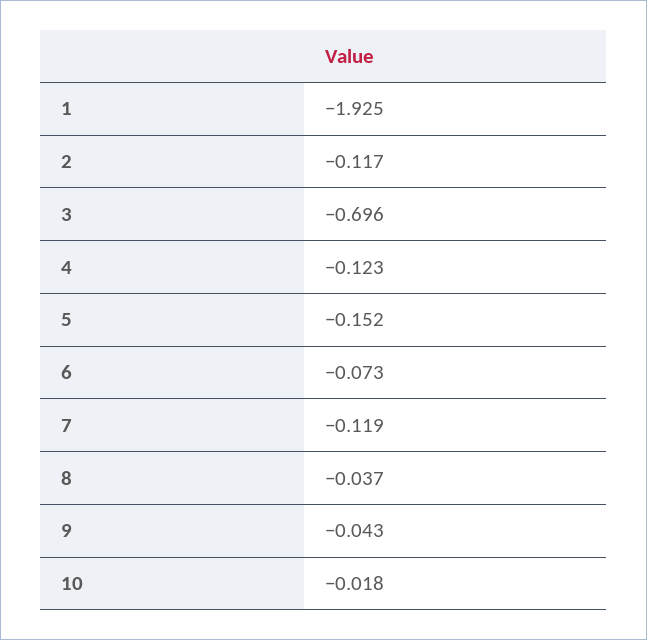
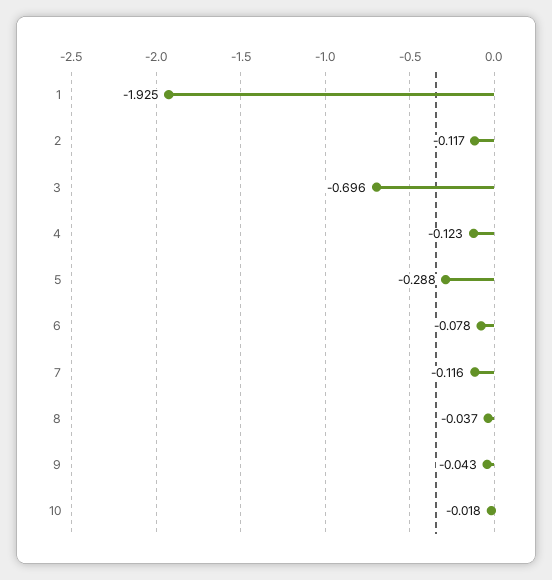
  {
    "1": -1.925,
    "2": -0.117,
    "3": -0.696,
    "4": -0.123,
-   "5": -0.152,
+   "5": -0.288,
-   "6": -0.073,
+   "6": -0.078,
-   "7": -0.119,
+   "7": -0.116,
    "8": -0.037,
    "9": -0.043,
    "10": -0.018
  }

